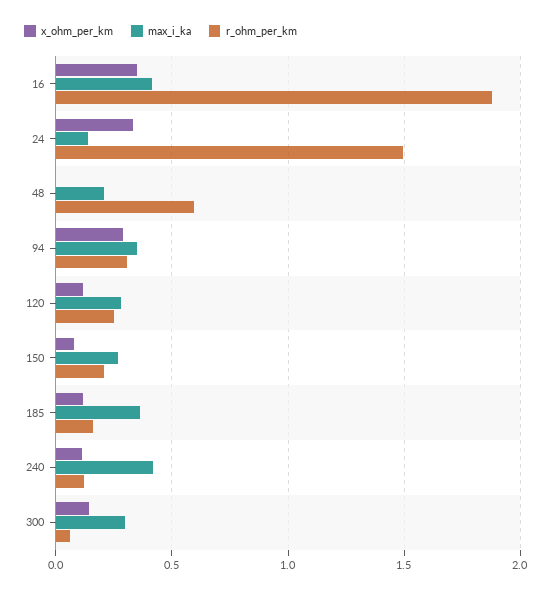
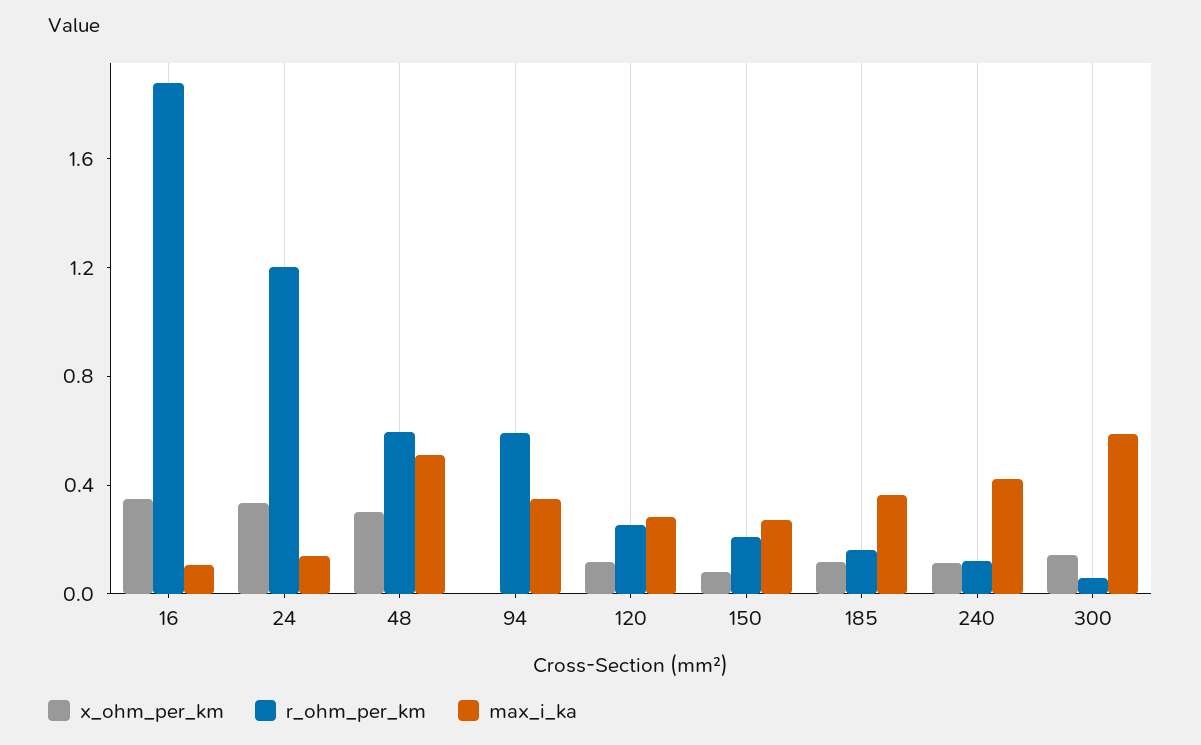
  {
    "x_ohm_per_km": {
      "16": 0.35,
      "24": 0.35,
-     "48": 0,
+     "48": 0.3,
-     "94": 0.3,
+     "94": 0,
      "120": 0.1,
      "150": 0.1,
      "185": 0.1,
      "240": 0.1,
      "300": 0.15
    },
    "max_i_ka": {
-     "16": 0.4,
+     "16": 0.1,
      "24": 0.15,
-     "48": 0.2,
+     "48": 0.5,
      "94": 0.35,
      "120": 0.3,
      "150": 0.25,
      "185": 0.35,
      "240": 0.4,
-     "300": 0.3
+     "300": 0.6
    },
    "r_ohm_per_km": {
      "16": 1.9,
-     "24": 1.5,
+     "24": 1.2,
      "48": 0.6,
-     "94": 0.3,
+     "94": 0.6,
      "120": 0.25,
      "150": 0.2,
      "185": 0.15,
      "240": 0.1,
      "300": 0.05
    }
  }

